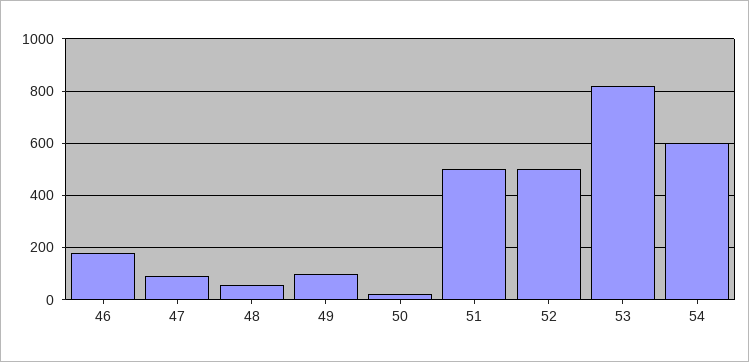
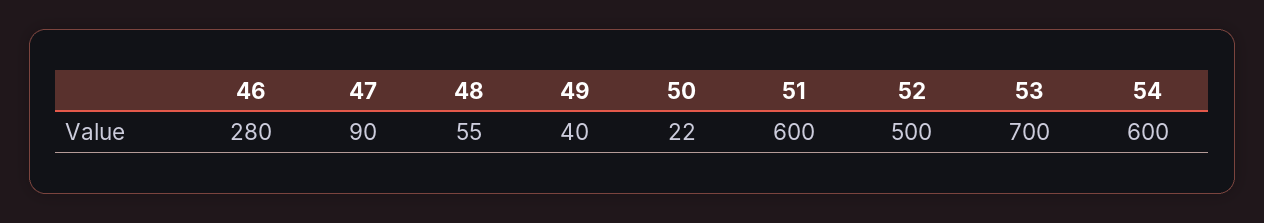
  {
-   "46": 175,
+   "46": 280,
    "47": 90,
    "48": 55,
-   "49": 100,
+   "49": 40,
    "50": 22,
-   "51": 500,
+   "51": 600,
    "52": 500,
-   "53": 825,
+   "53": 700,
    "54": 600
  }

